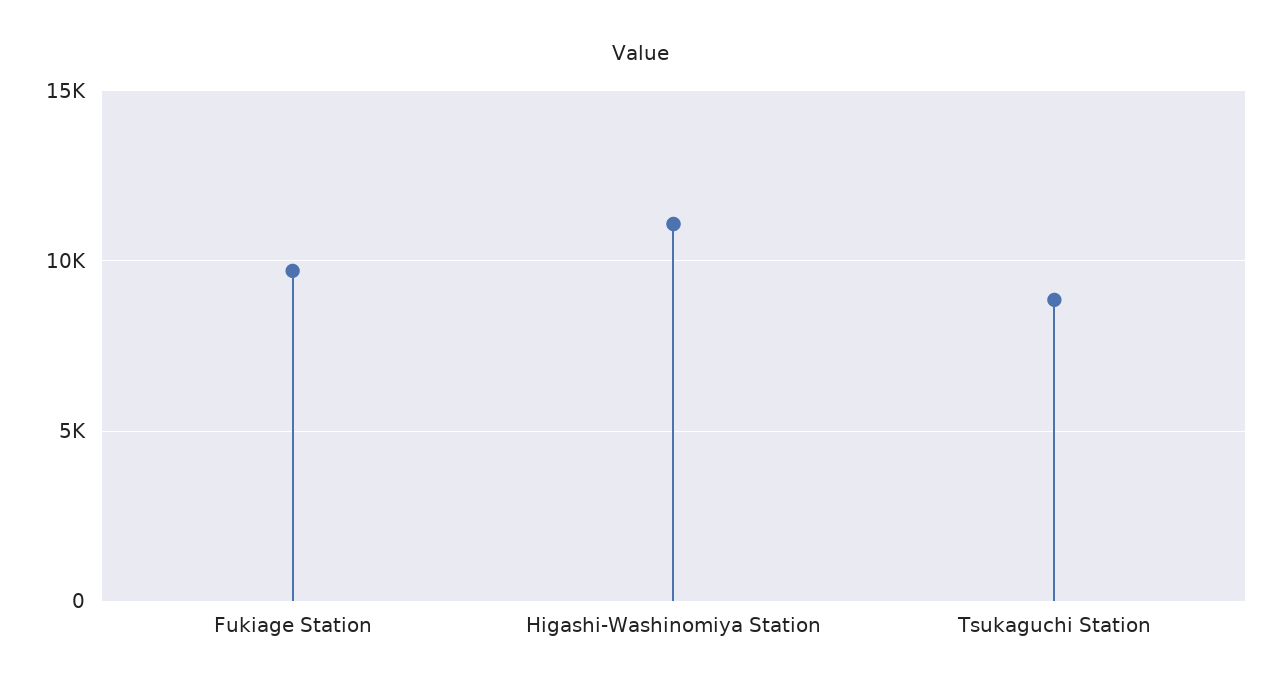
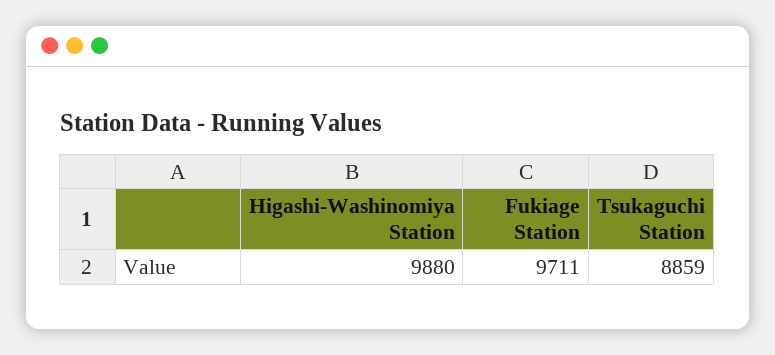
  {
    "Fukiage Station": 9711,
-   "Higashi-Washinomiya Station": 11000,
+   "Higashi-Washinomiya Station": 9880,
    "Tsukaguchi Station": 8859
  }

